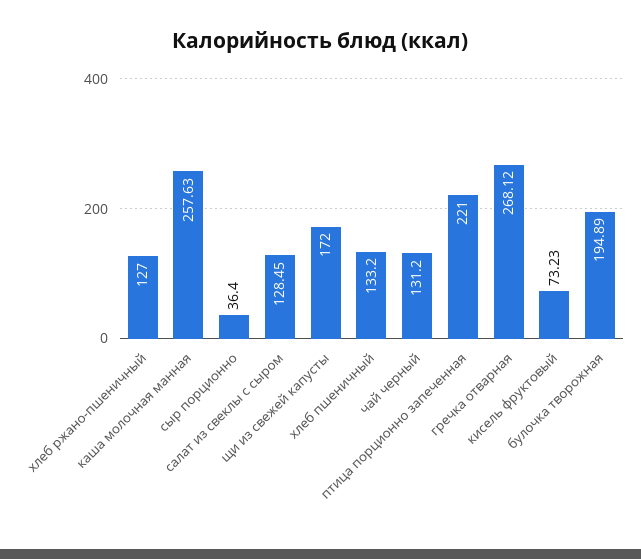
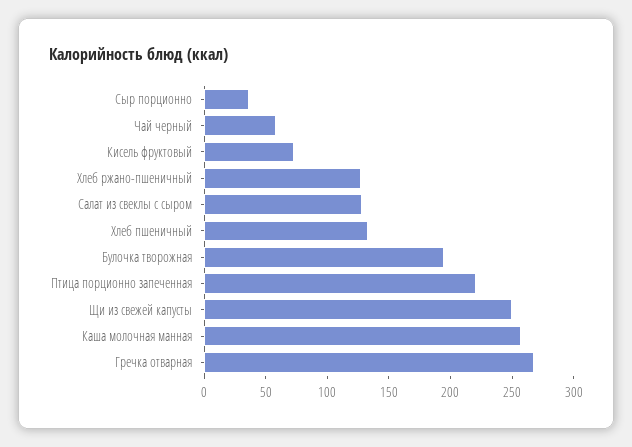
  {
    "хлеб ржано-пшеничный": 127,
    "каша молочная манная": 257.63,
    "сыр порционно": 36.4,
    "салат из свеклы с сыром": 128.45,
-   "щи из свежей капусты": 172,
+   "щи из свежей капусты": 250,
    "хлеб пшеничный": 133.2,
-   "чай черный": 131.2,
+   "чай черный": 60,
    "птица порционно запеченная": 221,
    "гречка отварная": 268.12,
    "кисель фруктовый": 73.23,
    "булочка творожная": 194.89
  }

